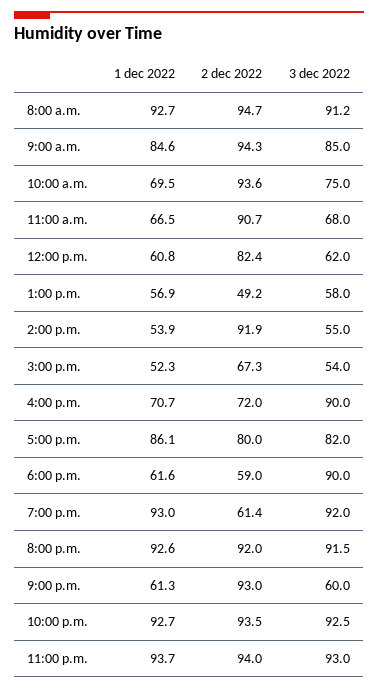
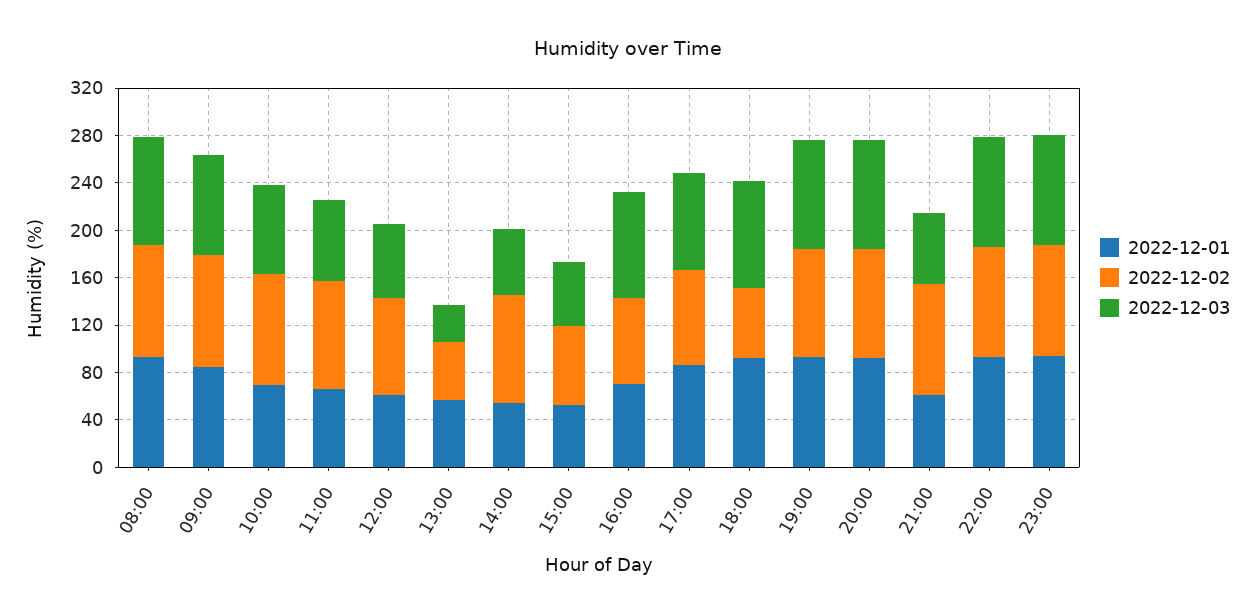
  {
    "1 dec 2022": {
      "8:00 a.m.": 92.7,
      "9:00 a.m.": 84.6,
      "10:00 a.m.": 69.5,
      "11:00 a.m.": 66.5,
      "12:00 p.m.": 60.8,
      "1:00 p.m.": 56.9,
      "2:00 p.m.": 53.9,
      "3:00 p.m.": 52.3,
      "4:00 p.m.": 70.7,
      "5:00 p.m.": 86.1,
-     "6:00 p.m.": 61.6,
+     "6:00 p.m.": 90,
      "7:00 p.m.": 93,
      "8:00 p.m.": 92.6,
      "9:00 p.m.": 61.3,
      "10:00 p.m.": 92.7,
      "11:00 p.m.": 93.7
    },
    "2 dec 2022": {
      "8:00 a.m.": 94.7,
      "9:00 a.m.": 94.3,
      "10:00 a.m.": 93.6,
      "11:00 a.m.": 90.7,
      "12:00 p.m.": 82.4,
      "1:00 p.m.": 49.2,
      "2:00 p.m.": 91.9,
      "3:00 p.m.": 67.3,
      "4:00 p.m.": 72,
      "5:00 p.m.": 80,
      "6:00 p.m.": 59,
-     "7:00 p.m.": 61.4,
+     "7:00 p.m.": 90,
      "8:00 p.m.": 92,
      "9:00 p.m.": 93,
      "10:00 p.m.": 93.5,
      "11:00 p.m.": 94
    },
    "3 dec 2022": {
      "8:00 a.m.": 91.2,
      "9:00 a.m.": 85,
      "10:00 a.m.": 75,
      "11:00 a.m.": 68,
      "12:00 p.m.": 62,
-     "1:00 p.m.": 58,
+     "1:00 p.m.": 30,
      "2:00 p.m.": 55,
      "3:00 p.m.": 54,
      "4:00 p.m.": 90,
      "5:00 p.m.": 82,
      "6:00 p.m.": 90,
      "7:00 p.m.": 92,
      "8:00 p.m.": 91.5,
      "9:00 p.m.": 60,
      "10:00 p.m.": 92.5,
      "11:00 p.m.": 93
    }
  }

